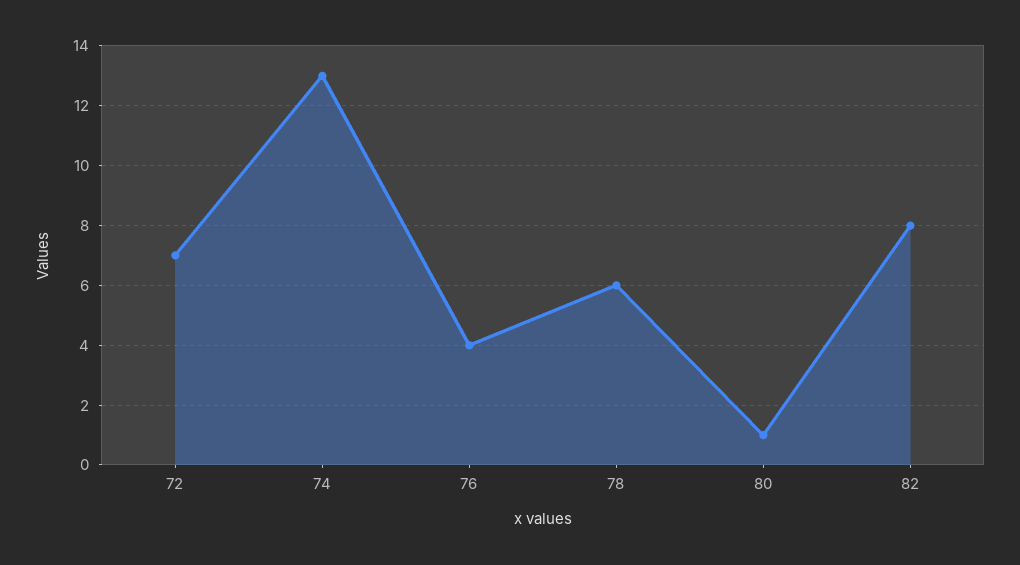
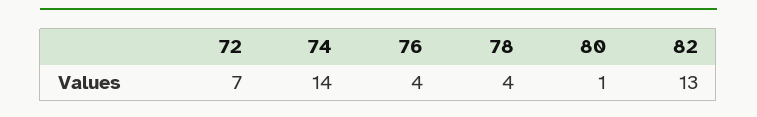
  {
    "72": 7,
-   "74": 13,
+   "74": 14,
    "76": 4,
-   "78": 6,
+   "78": 4,
    "80": 1,
-   "82": 8
+   "82": 13
  }

